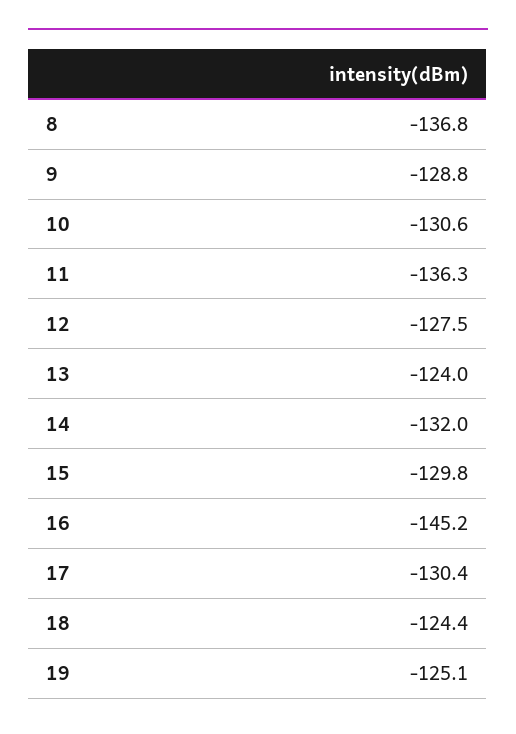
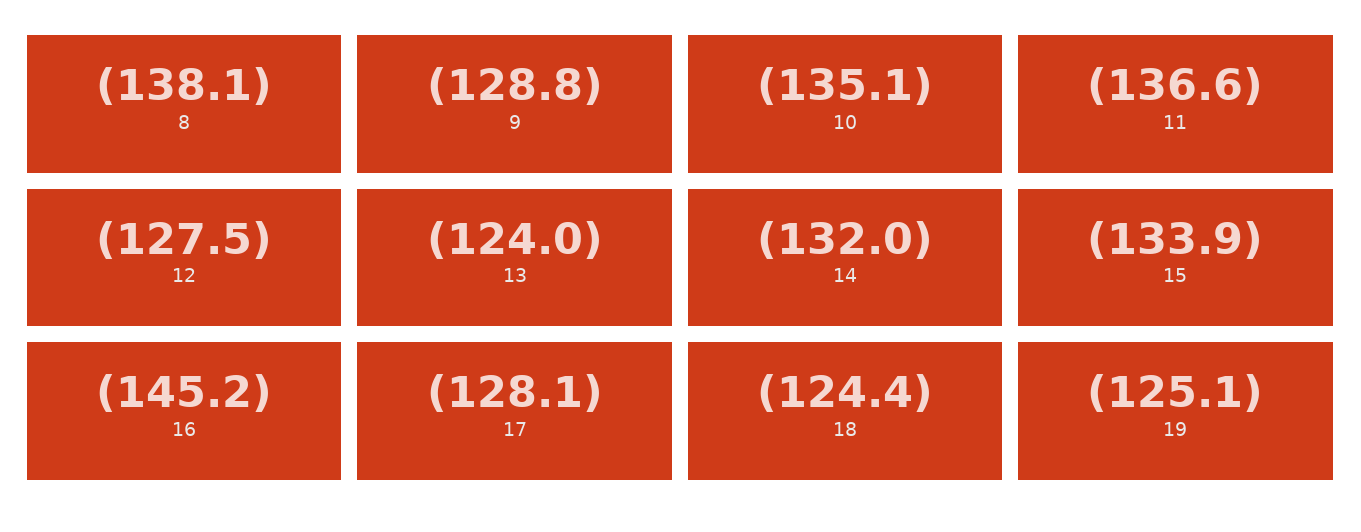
  {
-   "8": -136.8,
+   "8": -138.1,
    "9": -128.8,
-   "10": -130.6,
+   "10": -135.1,
-   "11": -136.3,
+   "11": -136.6,
    "12": -127.5,
    "13": -124,
    "14": -132,
-   "15": -129.8,
+   "15": -133.9,
    "16": -145.2,
-   "17": -130.4,
+   "17": -128.1,
    "18": -124.4,
    "19": -125.1
  }

